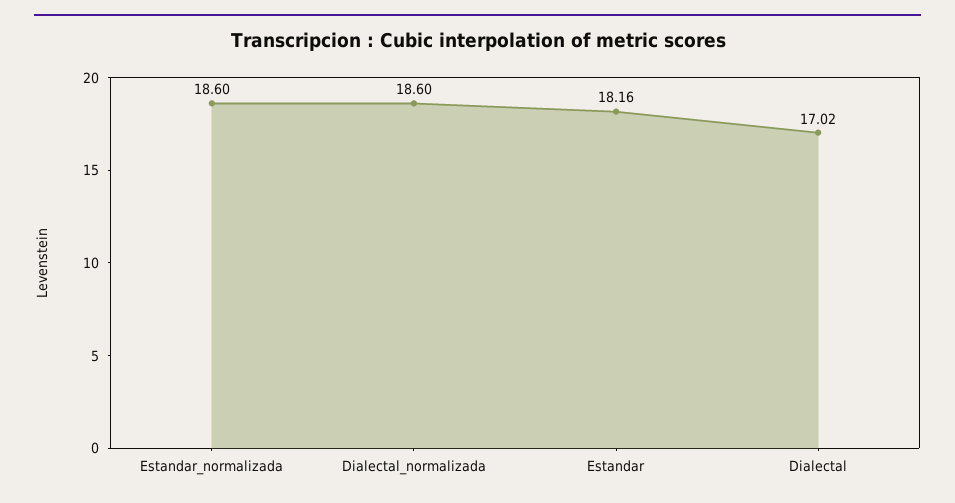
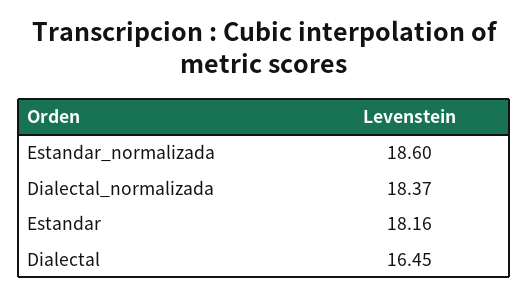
  {
    "Estandar_normalizada": 18.6,
-   "Dialectal_normalizada": 18.6,
+   "Dialectal_normalizada": 18.37,
    "Estandar": 18.16,
-   "Dialectal": 17.02
+   "Dialectal": 16.45
  }

